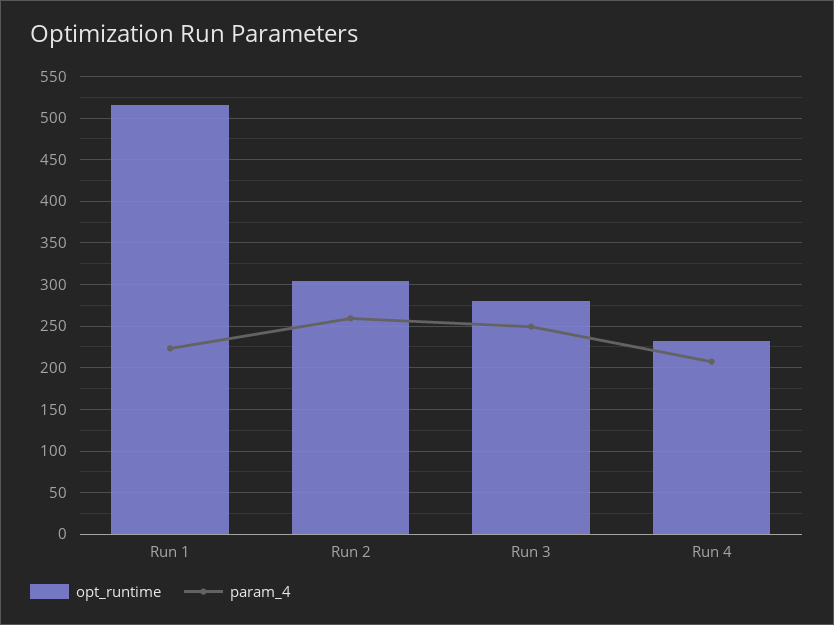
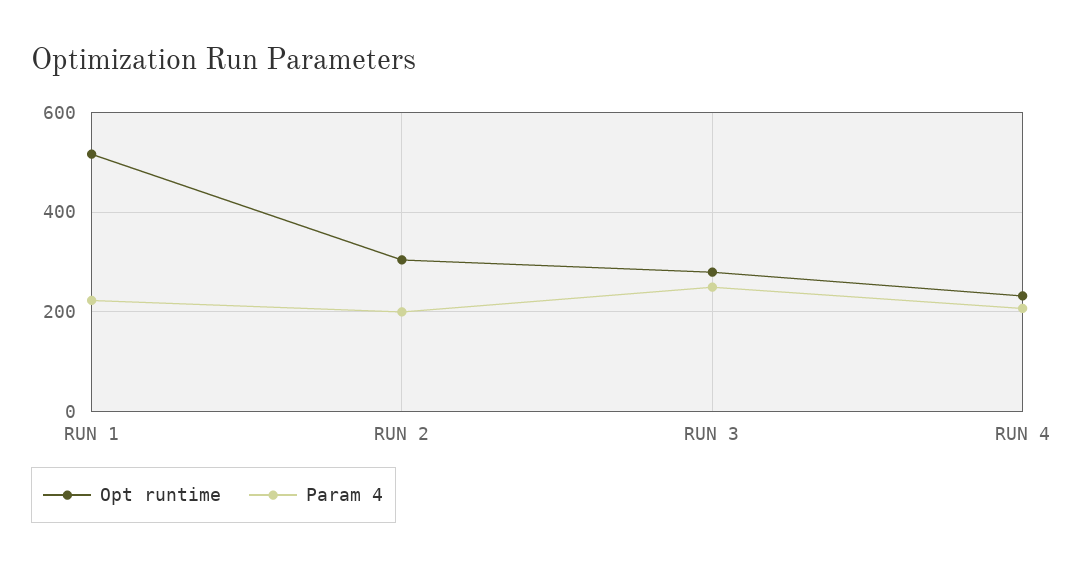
  {
    "opt_runtime": {
      "Run 1": 520,
      "Run 2": 300,
      "Run 3": 280,
      "Run 4": 230
    },
    "param_4": {
      "Run 1": 220,
-     "Run 2": 260,
+     "Run 2": 200,
      "Run 3": 250,
      "Run 4": 210
    }
  }

